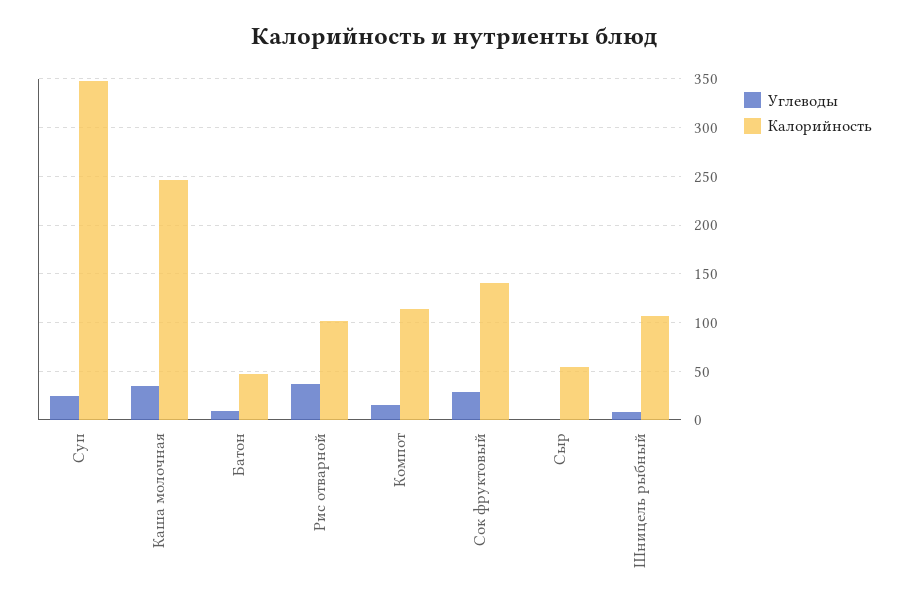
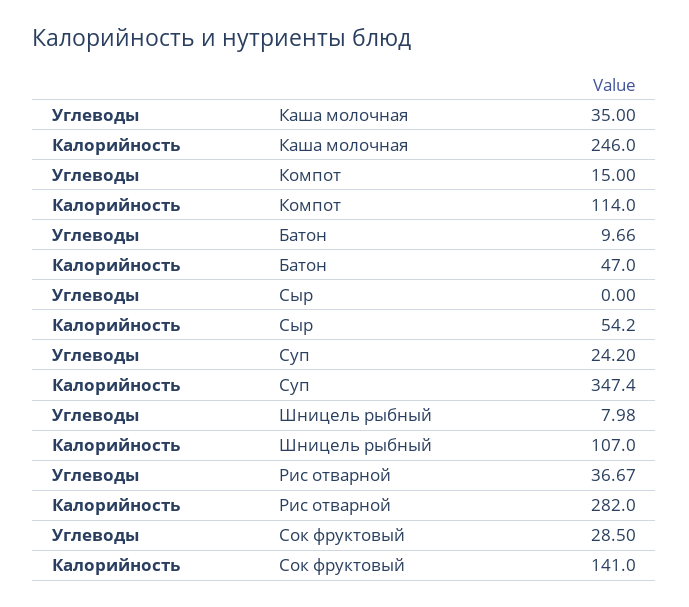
  {
    "Углеводы": {
      "Суп": 24.2,
      "Каша молочная": 35,
      "Батон": 9.66,
      "Рис отварной": 36.67,
      "Компот": 15,
      "Сок фруктовый": 28.5,
      "Сыр": 0,
      "Шницель рыбный": 7.98
    },
    "Калорийность": {
      "Суп": 347.4,
      "Каша молочная": 246,
      "Батон": 47,
-     "Рис отварной": 100,
+     "Рис отварной": 282,
      "Компот": 114,
      "Сок фруктовый": 141,
      "Сыр": 54.2,
      "Шницель рыбный": 107
    }
  }

